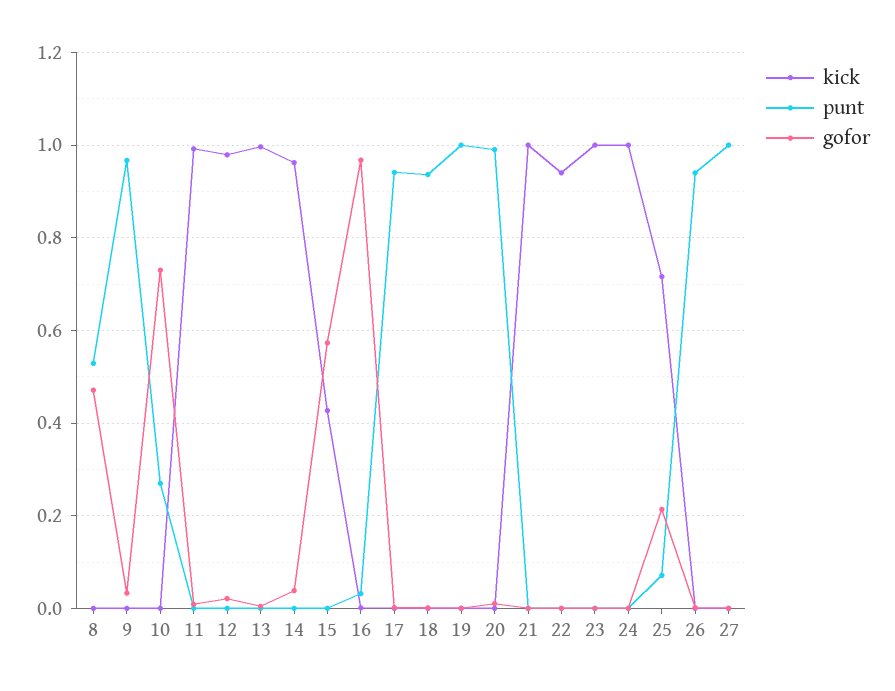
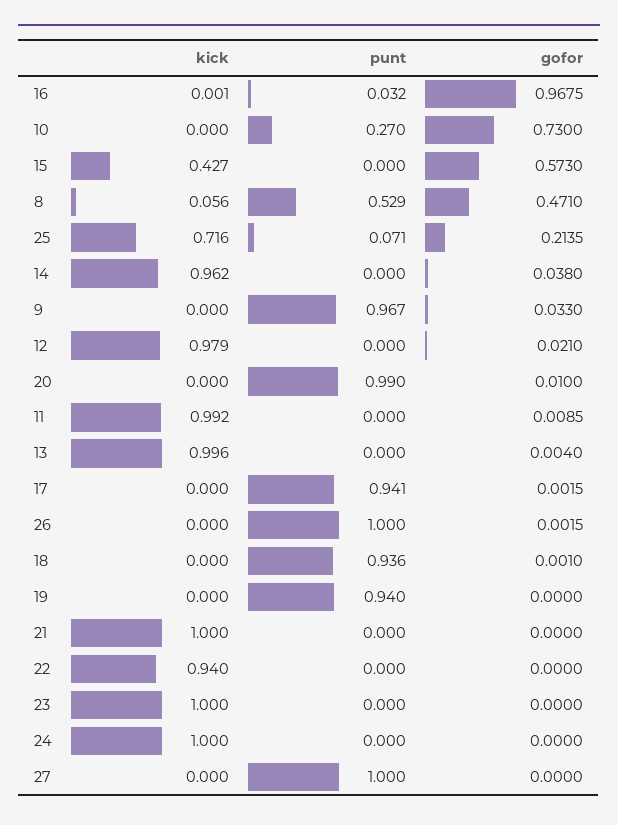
  {
    "kick": {
-     "8": 0,
+     "8": 0.056,
      "9": 0,
      "10": 0,
      "11": 0.992,
      "12": 0.979,
      "13": 0.996,
      "14": 0.962,
      "15": 0.427,
      "16": 0.001,
      "17": 0,
      "18": 0,
      "19": 0,
      "20": 0,
      "21": 1,
      "22": 0.94,
      "23": 1,
      "24": 1,
      "25": 0.716,
      "26": 0,
      "27": 0
    },
    "punt": {
      "8": 0.529,
      "9": 0.967,
      "10": 0.27,
      "11": 0,
      "12": 0,
      "13": 0,
      "14": 0,
      "15": 0,
      "16": 0.032,
      "17": 0.941,
      "18": 0.936,
-     "19": 1,
+     "19": 0.94,
      "20": 0.99,
      "21": 0,
      "22": 0,
      "23": 0,
      "24": 0,
      "25": 0.071,
-     "26": 0.94,
+     "26": 1,
      "27": 1
    },
    "gofor": {
      "8": 0.471,
      "9": 0.033,
      "10": 0.73,
      "11": 0.0085,
      "12": 0.021,
      "13": 0.004,
      "14": 0.038,
      "15": 0.573,
      "16": 0.9675,
      "17": 0.0015,
      "18": 0.001,
      "19": 0,
      "20": 0.01,
      "21": 0,
      "22": 0,
      "23": 0,
      "24": 0,
      "25": 0.2135,
      "26": 0.0015,
      "27": 0
    }
  }

